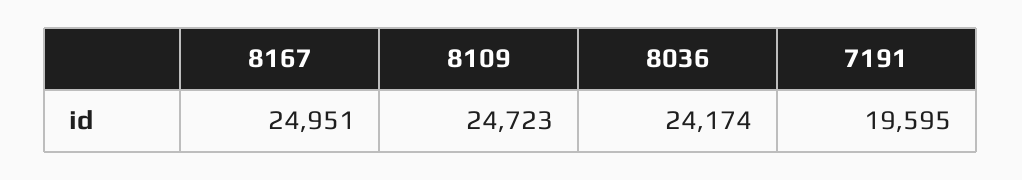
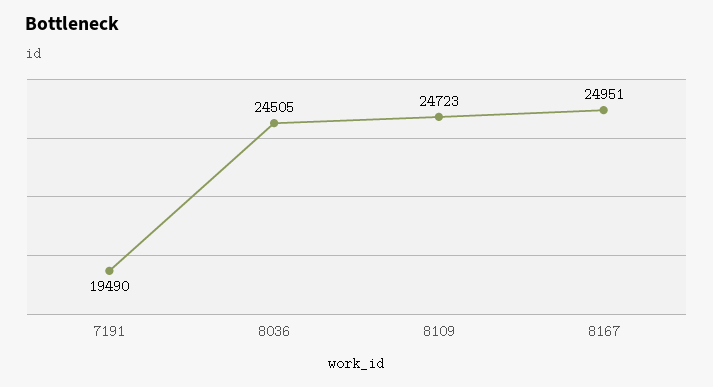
  {
    "8167": 24951,
    "8109": 24723,
-   "8036": 24174,
+   "8036": 24505,
-   "7191": 19595
+   "7191": 19490
  }

